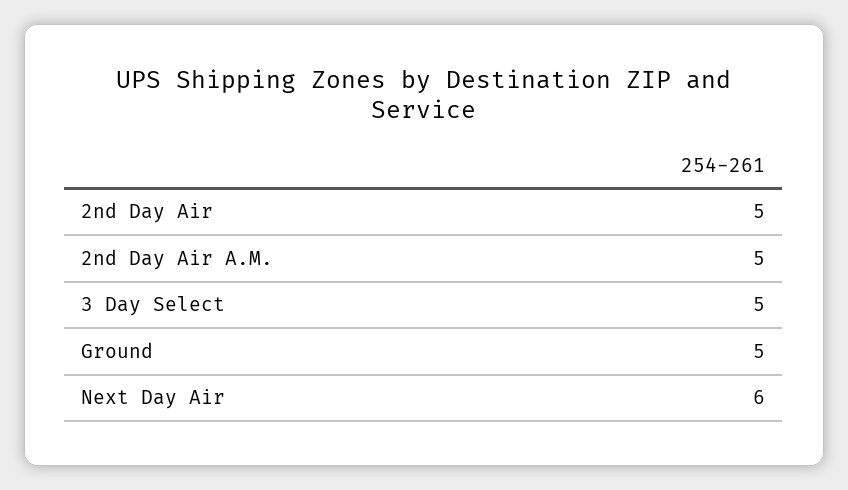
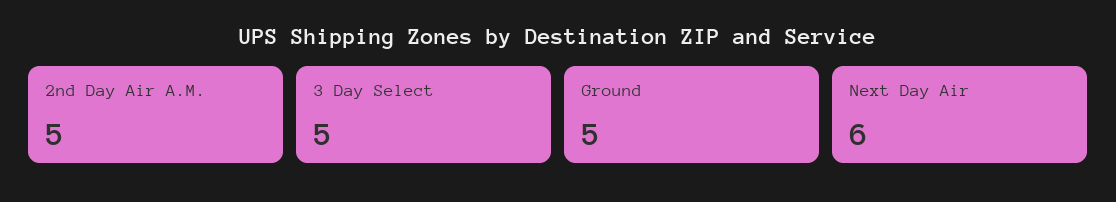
  {
-   "2nd Day Air": 5,
    "2nd Day Air A.M.": 5,
    "3 Day Select": 5,
    "Ground": 5,
    "Next Day Air": 6
  }

